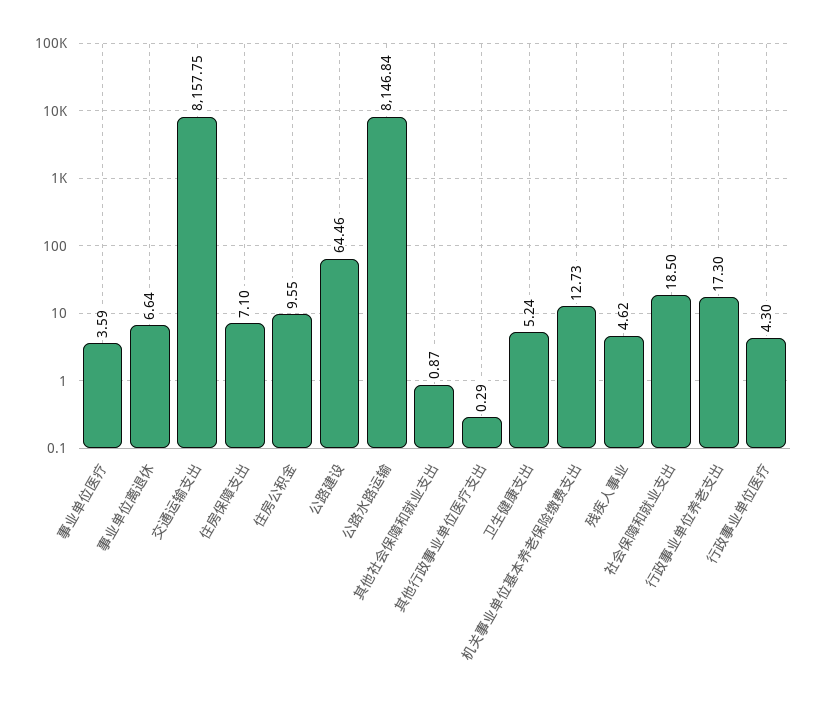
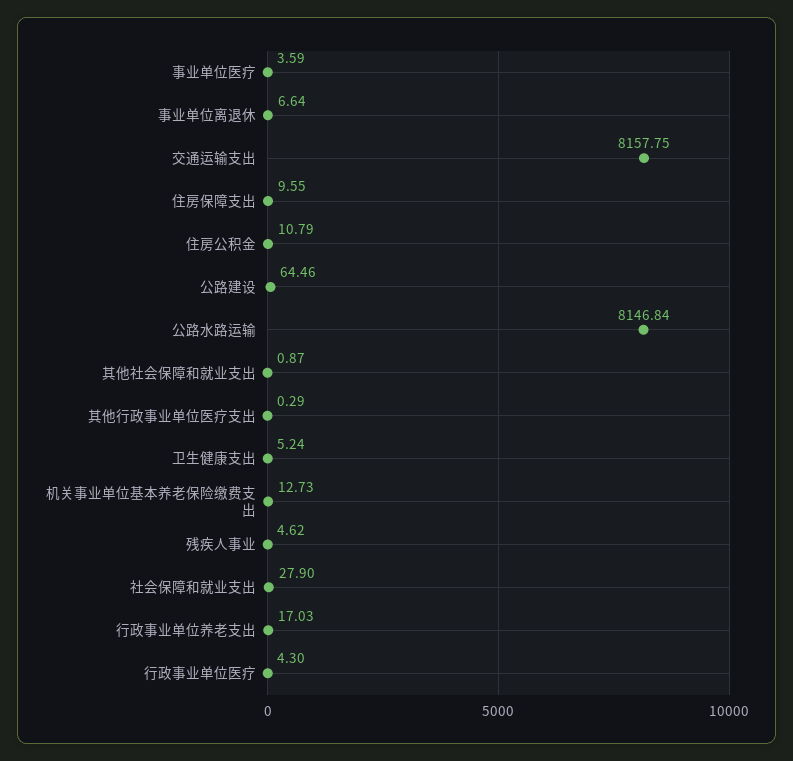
  {
    "事业单位医疗": 3.59,
    "事业单位离退休": 6.64,
    "交通运输支出": 8157.75,
-   "住房保障支出": 7.1,
+   "住房保障支出": 9.55,
-   "住房公积金": 9.55,
+   "住房公积金": 10.79,
    "公路建设": 64.46,
    "公路水路运输": 8146.84,
    "其他社会保障和就业支出": 0.87,
    "其他行政事业单位医疗支出": 0.29,
    "卫生健康支出": 5.24,
    "机关事业单位基本养老保险缴费支出": 12.73,
    "残疾人事业": 4.62,
-   "社会保障和就业支出": 18.5,
+   "社会保障和就业支出": 27.9,
-   "行政事业单位养老支出": 17.3,
+   "行政事业单位养老支出": 17.03,
    "行政事业单位医疗": 4.3
  }

